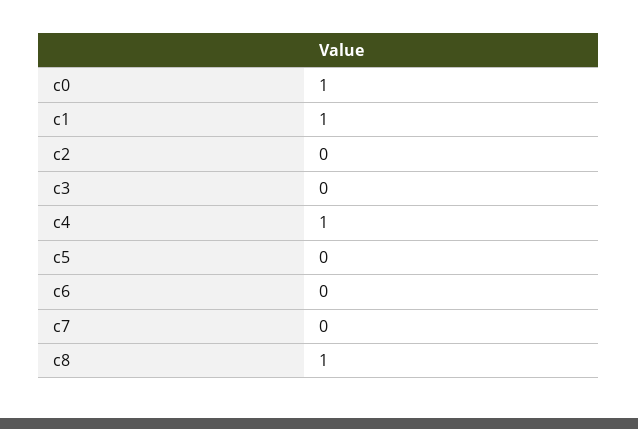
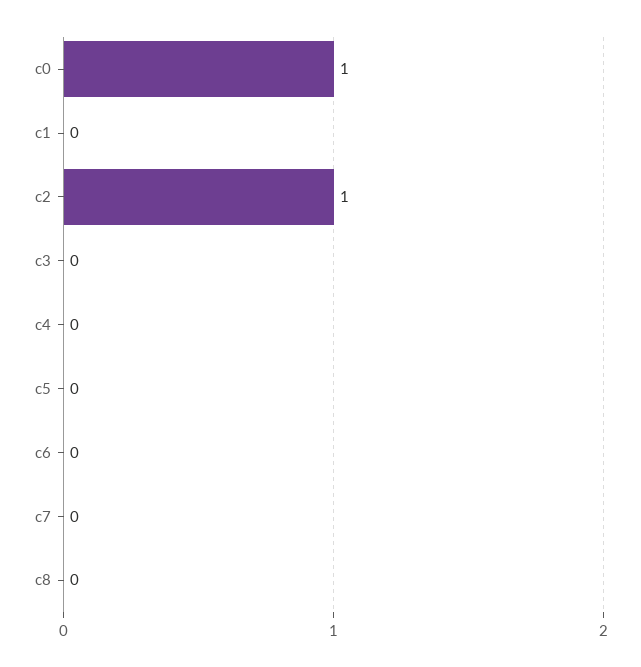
  {
    "c0": 1,
-   "c1": 1,
+   "c1": 0,
-   "c2": 0,
+   "c2": 1,
    "c3": 0,
-   "c4": 1,
+   "c4": 0,
    "c5": 0,
    "c6": 0,
    "c7": 0,
-   "c8": 1
+   "c8": 0
  }

